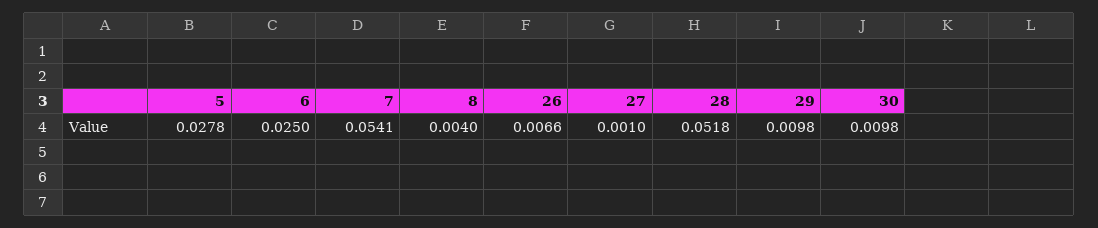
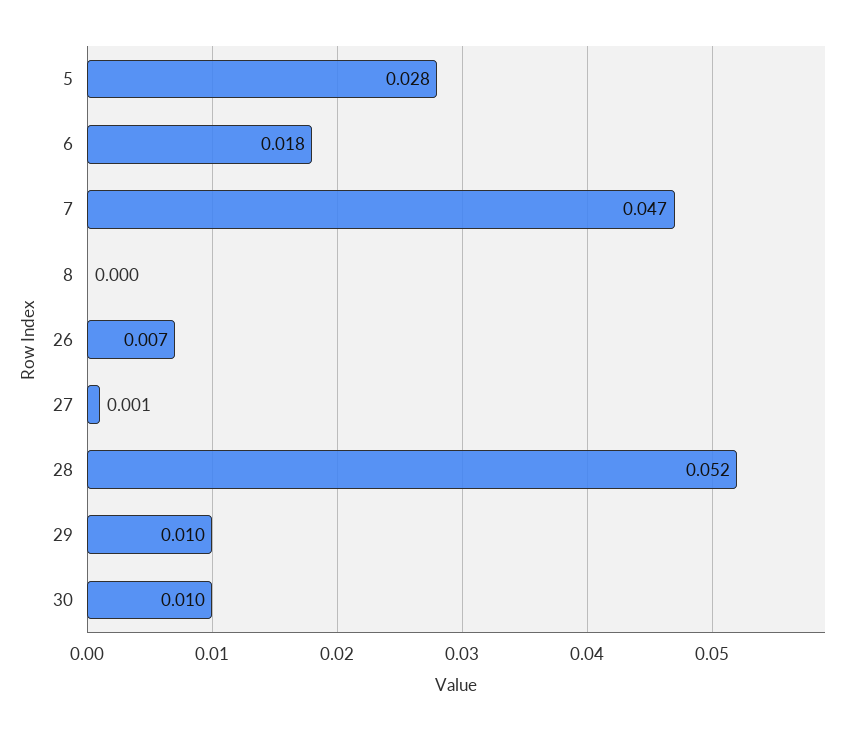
  {
    "5": 0.0278,
-   "6": 0.025,
+   "6": 0.018,
-   "7": 0.0541,
+   "7": 0.047,
-   "8": 0.004,
+   "8": 0,
    "26": 0.0066,
    "27": 0.001,
    "28": 0.0518,
    "29": 0.0098,
    "30": 0.0098
  }

